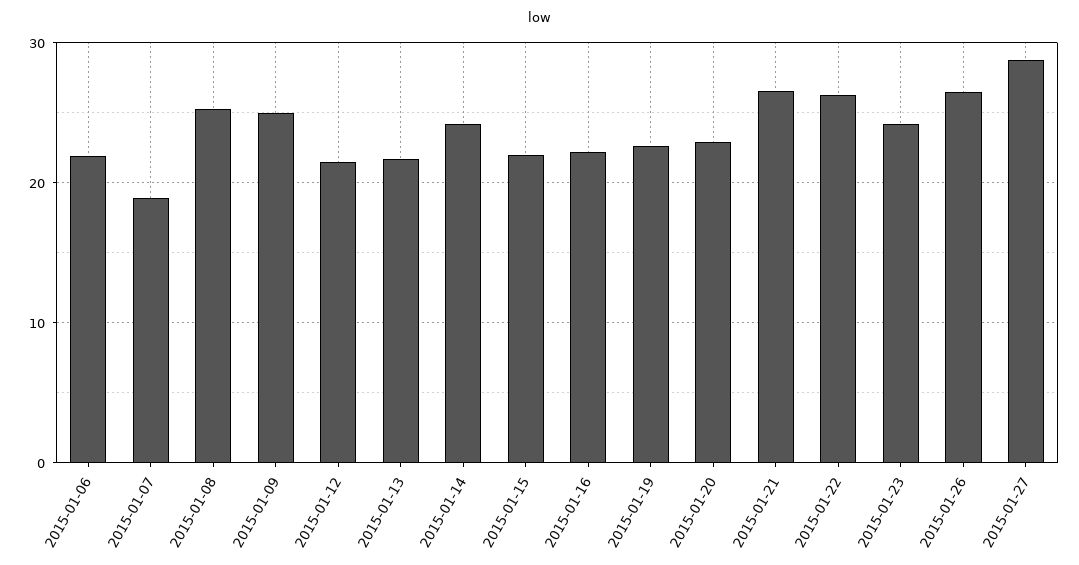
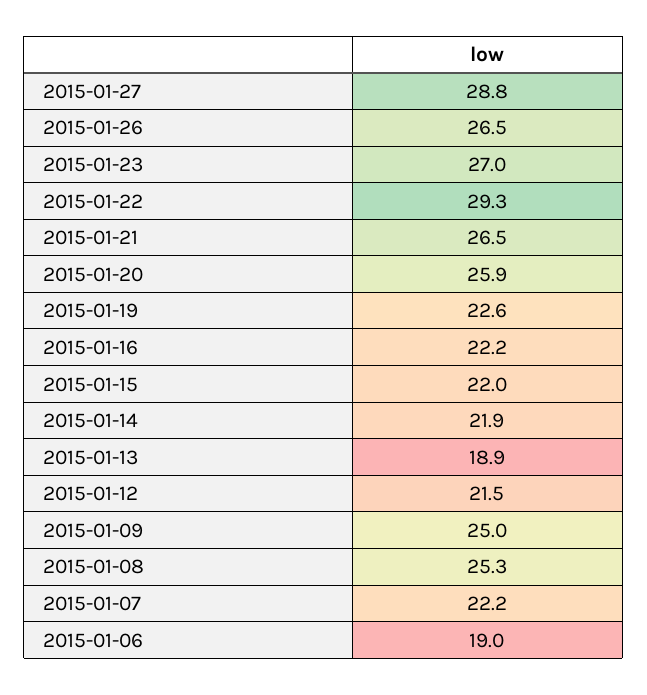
  {
-   "2015-01-06": 22,
+   "2015-01-06": 19,
-   "2015-01-07": 19,
+   "2015-01-07": 22.2,
    "2015-01-08": 25.3,
    "2015-01-09": 25,
    "2015-01-12": 21.5,
-   "2015-01-13": 22,
+   "2015-01-13": 18.9,
-   "2015-01-14": 24,
+   "2015-01-14": 21.9,
    "2015-01-15": 22,
    "2015-01-16": 22.2,
    "2015-01-19": 22.6,
-   "2015-01-20": 23,
+   "2015-01-20": 25.9,
    "2015-01-21": 26.5,
-   "2015-01-22": 26,
+   "2015-01-22": 29.3,
-   "2015-01-23": 24,
+   "2015-01-23": 27,
    "2015-01-26": 26.5,
    "2015-01-27": 28.8
  }

